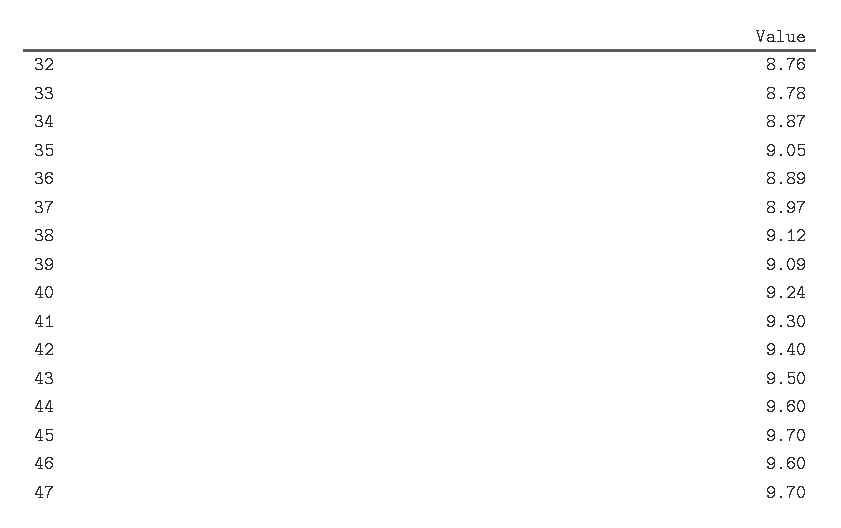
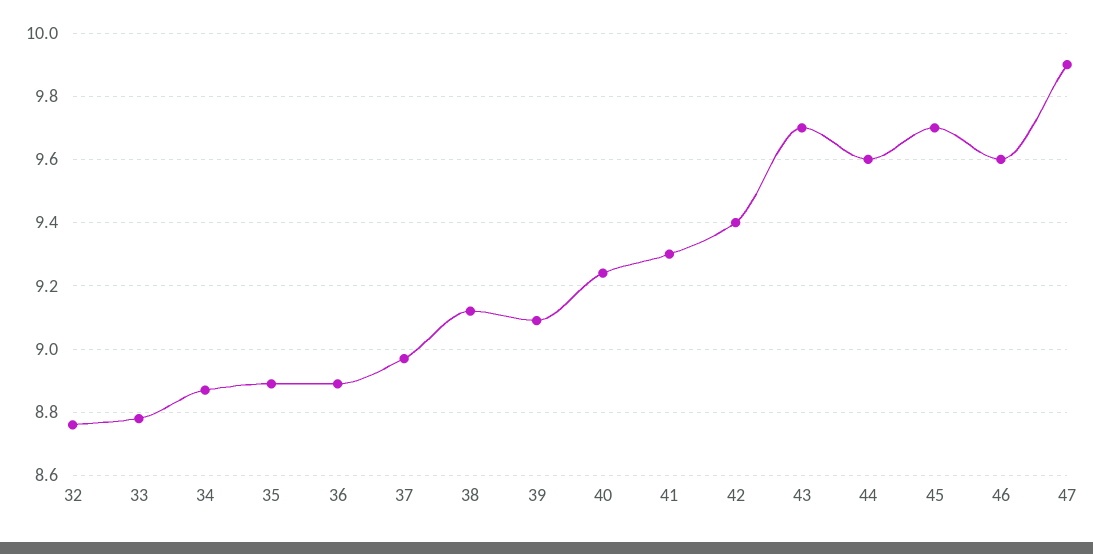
  {
    "32": 8.76,
    "33": 8.78,
    "34": 8.87,
-   "35": 9.05,
+   "35": 8.9,
    "36": 8.89,
    "37": 8.97,
    "38": 9.12,
    "39": 9.09,
    "40": 9.24,
    "41": 9.3,
    "42": 9.4,
-   "43": 9.5,
+   "43": 9.7,
    "44": 9.6,
    "45": 9.7,
    "46": 9.6,
-   "47": 9.7
+   "47": 9.9
  }

